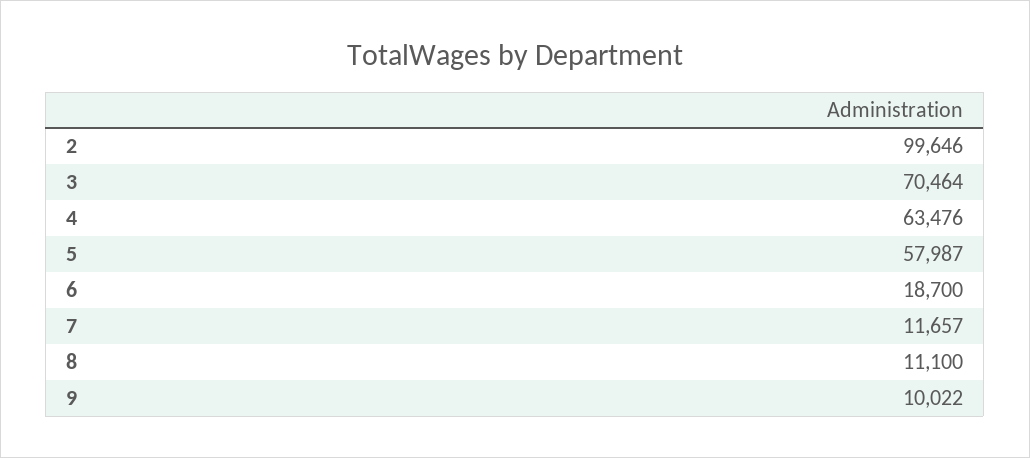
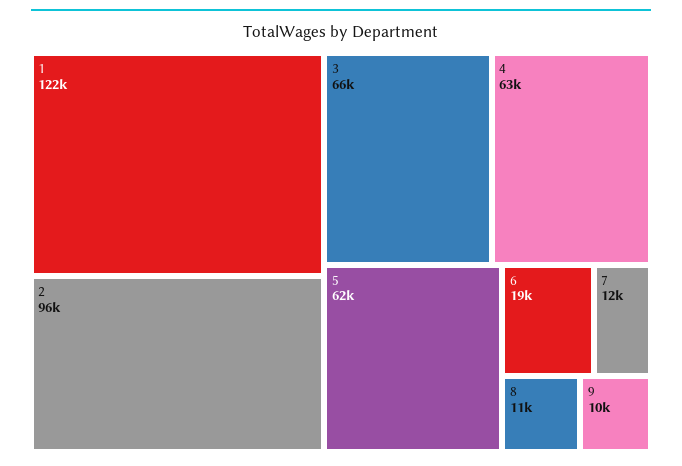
  {
-   "2": 99646,
+   "2": 96000,
-   "3": 70464,
+   "3": 66000,
    "4": 63476,
-   "5": 57987,
+   "5": 62000,
    "6": 18700,
    "7": 11657,
    "8": 11100,
-   "9": 10022
+   "9": 10022,
+   "1": 122000
  }

